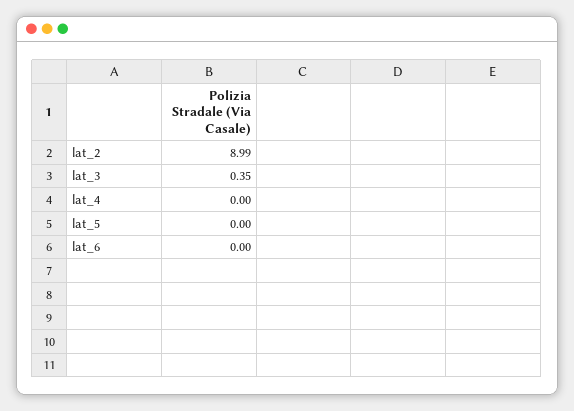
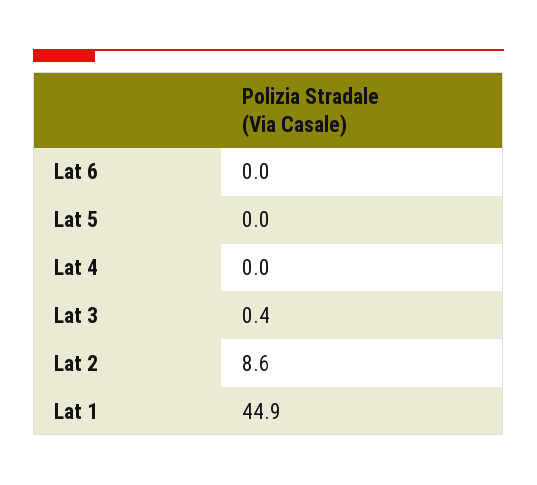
  {
-   "lat_2": 8.99,
+   "lat_2": 8.6,
    "lat_3": 0.35,
    "lat_4": 0,
    "lat_5": 0,
-   "lat_6": 0
+   "lat_6": 0,
+   "Lat 1": 44.9
  }

